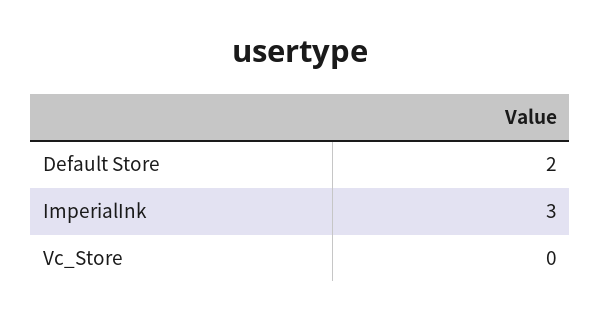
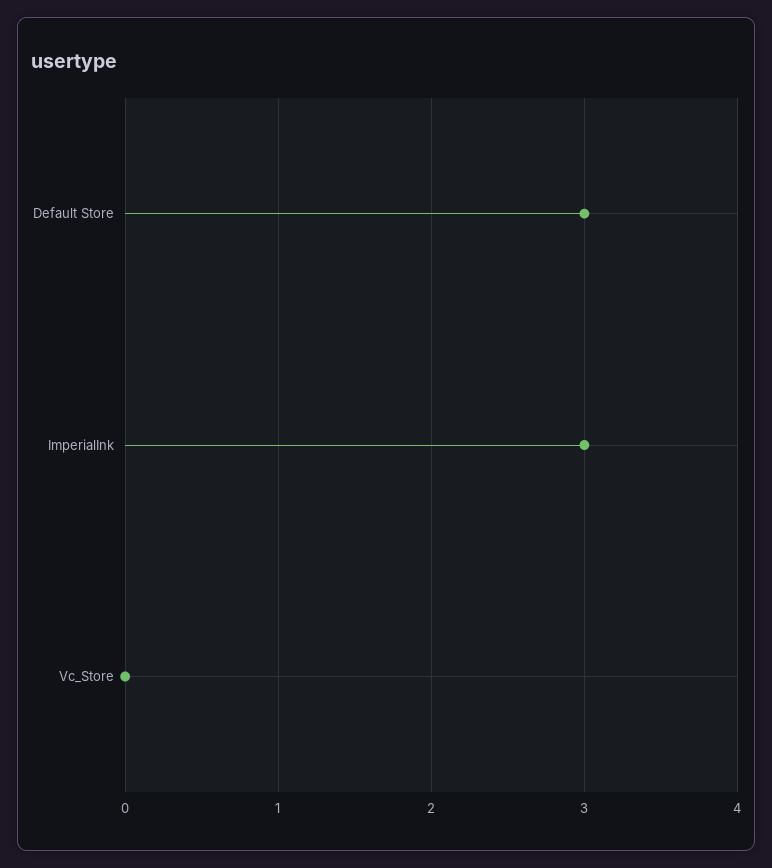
  {
-   "Default Store": 2,
+   "Default Store": 3,
    "ImperialInk": 3,
    "Vc_Store": 0
  }

